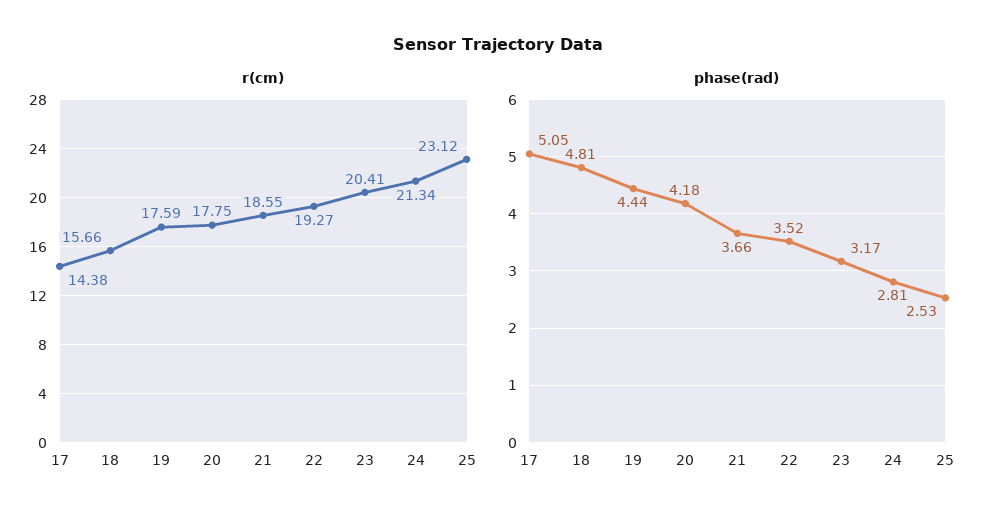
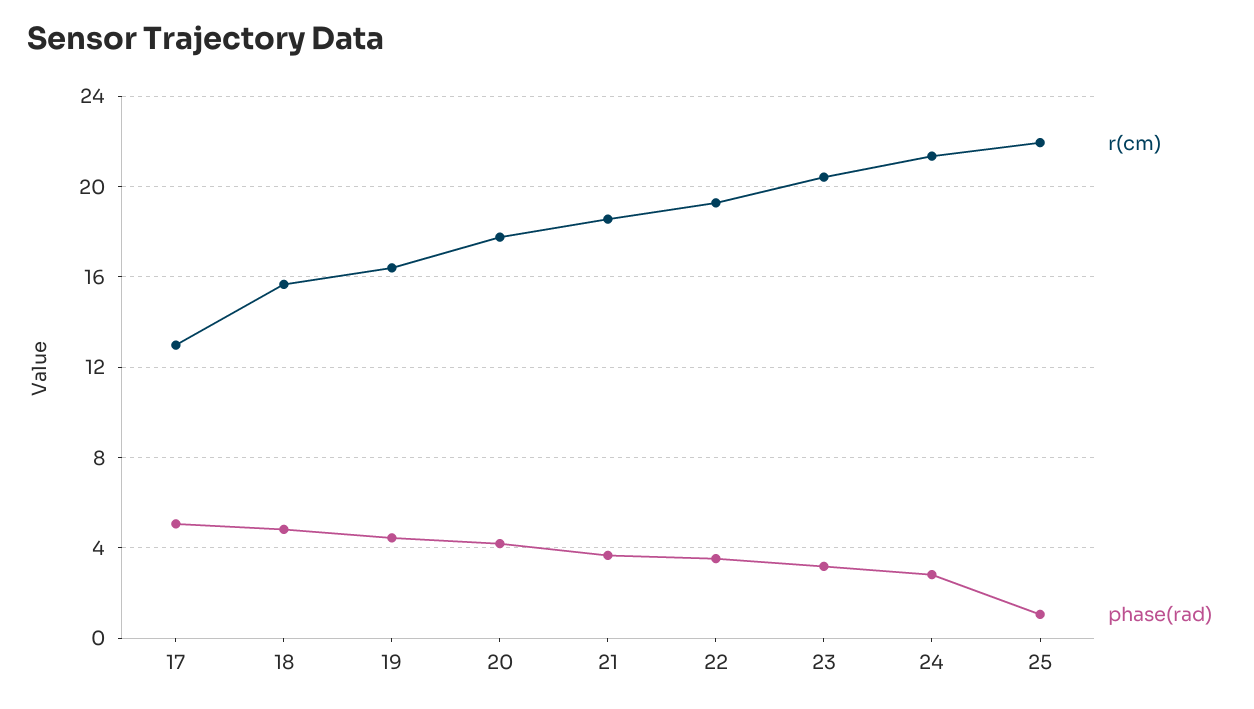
  {
    "r(cm)": {
-     "17": 14.38,
+     "17": 13,
      "18": 15.66,
-     "19": 17.59,
+     "19": 16.5,
      "20": 17.75,
      "21": 18.55,
      "22": 19.27,
      "23": 20.41,
      "24": 21.34,
-     "25": 23.12
+     "25": 22
    },
    "phase(rad)": {
      "17": 5.05,
      "18": 4.81,
      "19": 4.44,
      "20": 4.18,
      "21": 3.66,
      "22": 3.52,
      "23": 3.17,
      "24": 2.81,
-     "25": 2.53
+     "25": 1
    }
  }

